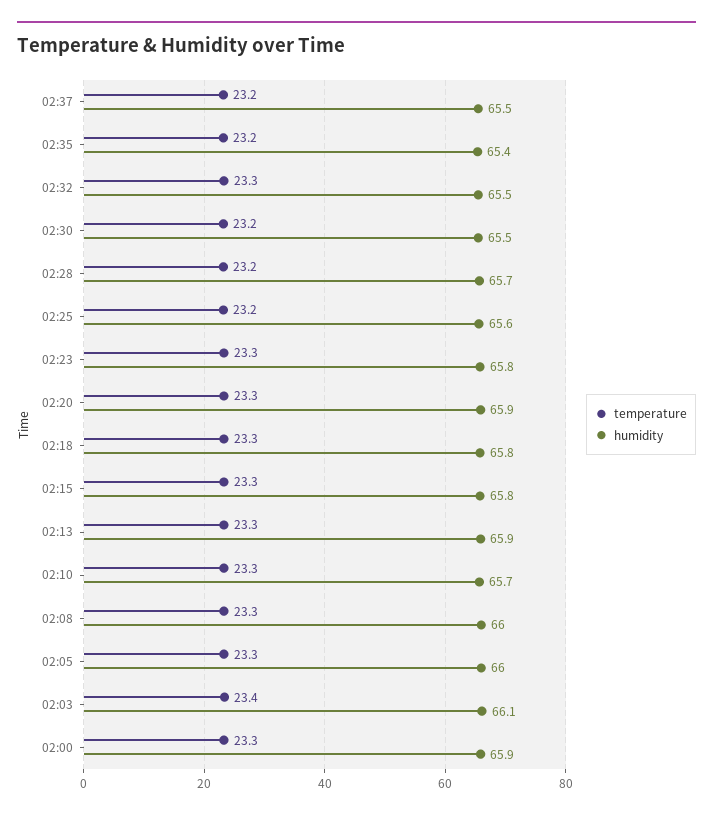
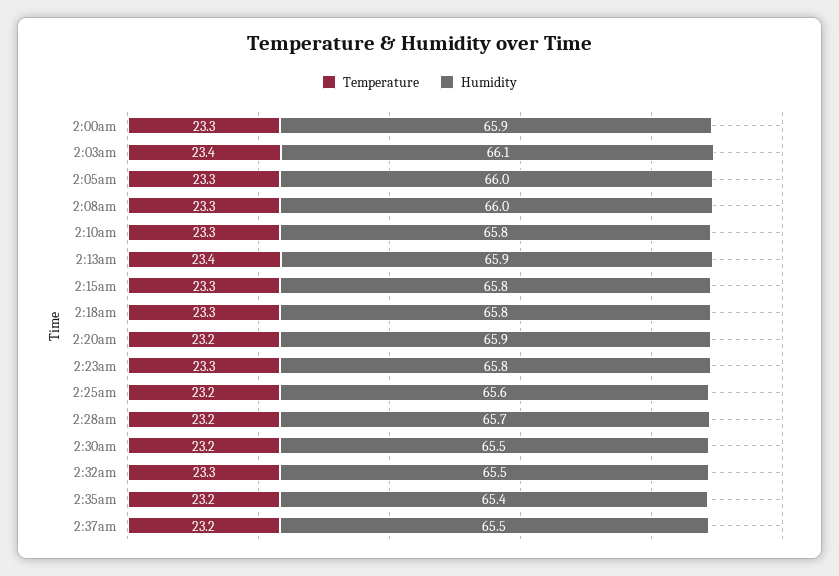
  {
    "temperature": {
      "02:37": 23.2,
      "02:35": 23.2,
      "02:32": 23.3,
      "02:30": 23.2,
      "02:28": 23.2,
      "02:25": 23.2,
      "02:23": 23.3,
-     "02:20": 23.3,
+     "02:20": 23.2,
      "02:18": 23.3,
      "02:15": 23.3,
-     "02:13": 23.3,
+     "02:13": 23.4,
      "02:10": 23.3,
      "02:08": 23.3,
      "02:05": 23.3,
      "02:03": 23.4,
      "02:00": 23.3
    },
    "humidity": {
      "02:37": 65.5,
      "02:35": 65.4,
      "02:32": 65.5,
      "02:30": 65.5,
      "02:28": 65.7,
      "02:25": 65.6,
      "02:23": 65.8,
      "02:20": 65.9,
      "02:18": 65.8,
      "02:15": 65.8,
      "02:13": 65.9,
-     "02:10": 65.7,
+     "02:10": 65.8,
      "02:08": 66,
      "02:05": 66,
      "02:03": 66.1,
      "02:00": 65.9
    }
  }

